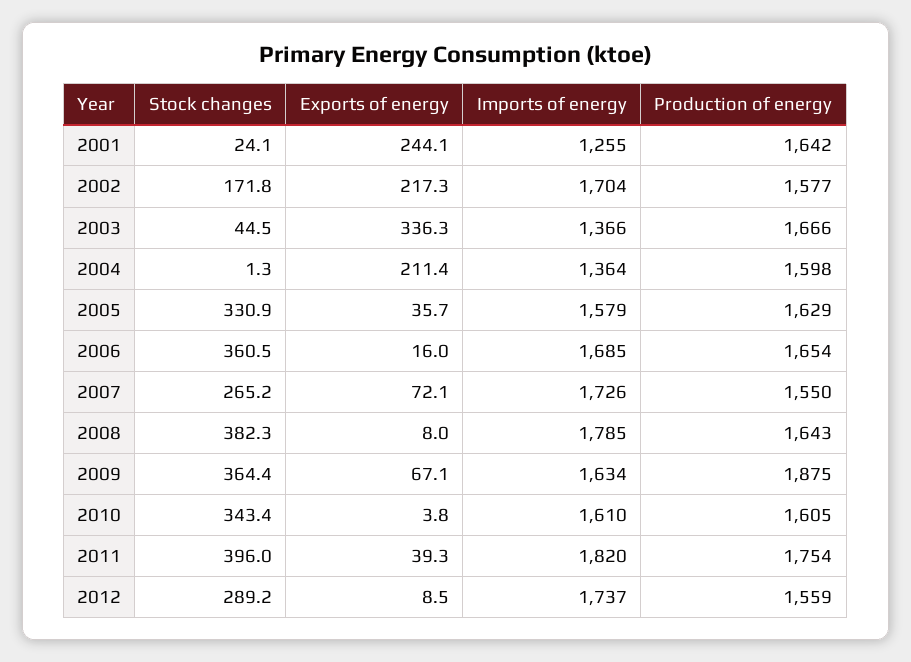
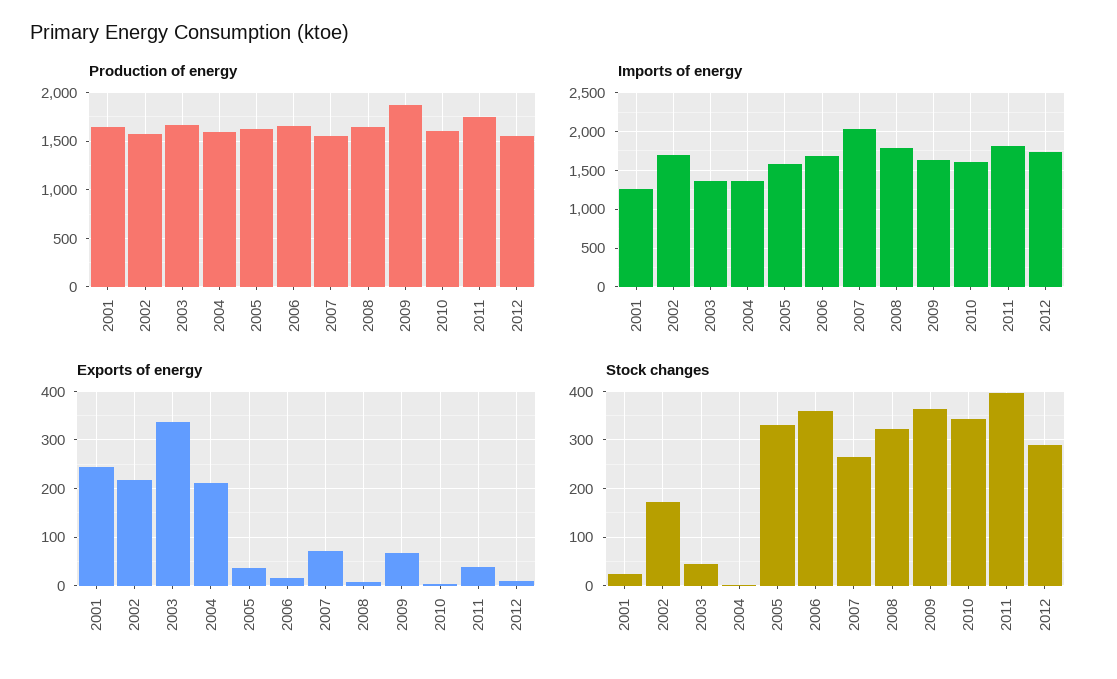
  {
    "Stock changes": {
      "2001": 24.1,
      "2002": 171.8,
      "2003": 44.5,
      "2004": 1.3,
      "2005": 330.9,
      "2006": 360.5,
      "2007": 265.2,
-     "2008": 382.3,
+     "2008": 320,
      "2009": 364.4,
      "2010": 343.4,
      "2011": 396,
      "2012": 289.2
    },
    "Exports of energy": {
      "2001": 244.1,
      "2002": 217.3,
      "2003": 336.3,
      "2004": 211.4,
      "2005": 35.7,
      "2006": 16,
      "2007": 72.1,
      "2008": 8,
      "2009": 67.1,
      "2010": 3.8,
      "2011": 39.3,
      "2012": 8.5
    },
    "Imports of energy": {
      "2001": 1255,
      "2002": 1704,
      "2003": 1366,
      "2004": 1364,
      "2005": 1579,
      "2006": 1685,
-     "2007": 1726,
+     "2007": 2000,
      "2008": 1785,
      "2009": 1634,
      "2010": 1610,
      "2011": 1820,
      "2012": 1737
    },
    "Production of energy": {
      "2001": 1642,
      "2002": 1577,
      "2003": 1666,
      "2004": 1598,
      "2005": 1629,
      "2006": 1654,
      "2007": 1550,
      "2008": 1643,
      "2009": 1875,
      "2010": 1605,
      "2011": 1754,
      "2012": 1559
    }
  }

